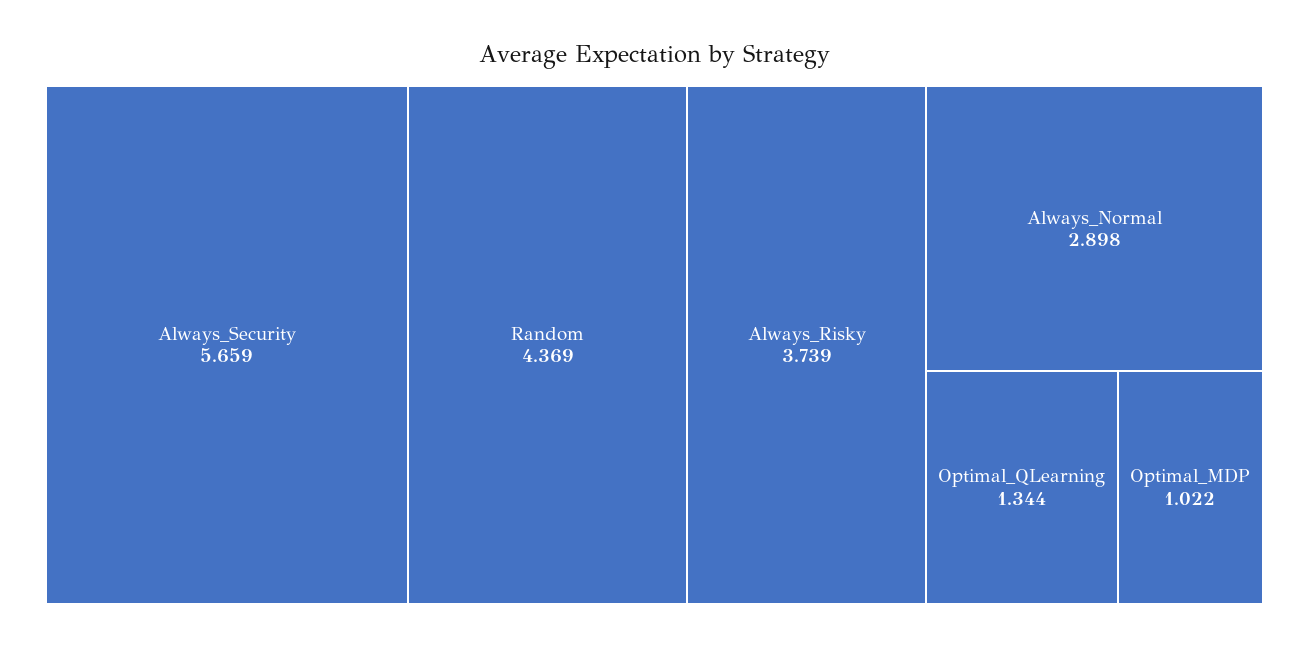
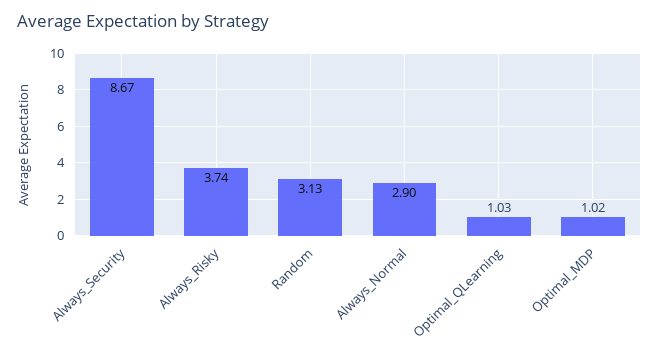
  {
-   "Always_Security": 5.659,
+   "Always_Security": 8.67,
-   "Random": 4.369,
+   "Random": 3.13,
    "Always_Risky": 3.739,
    "Always_Normal": 2.898,
-   "Optimal_QLearning": 1.344,
+   "Optimal_QLearning": 1.03,
    "Optimal_MDP": 1.022
  }

